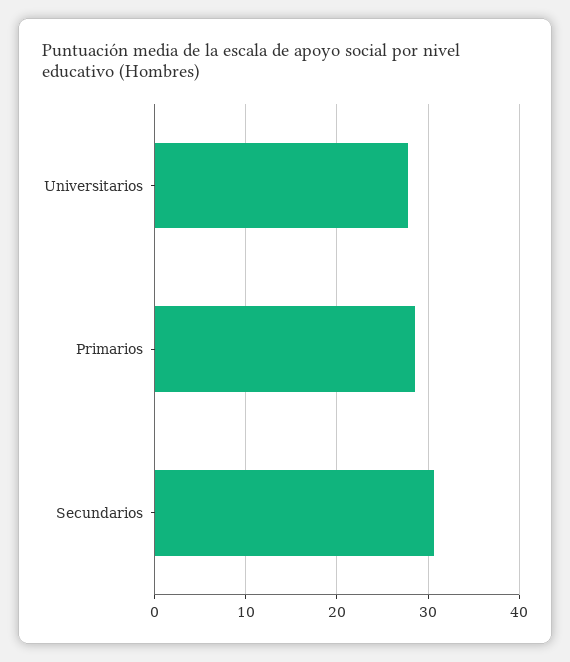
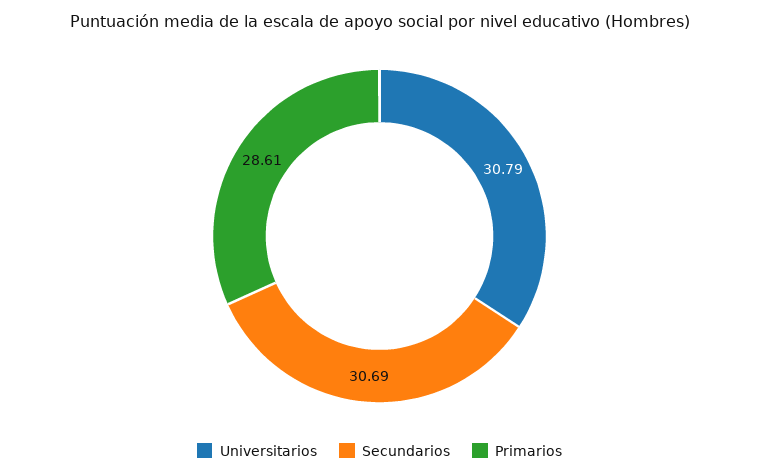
  {
-   "Universitarios": 28,
+   "Universitarios": 30.79,
    "Primarios": 28.61,
    "Secundarios": 30.69
  }

